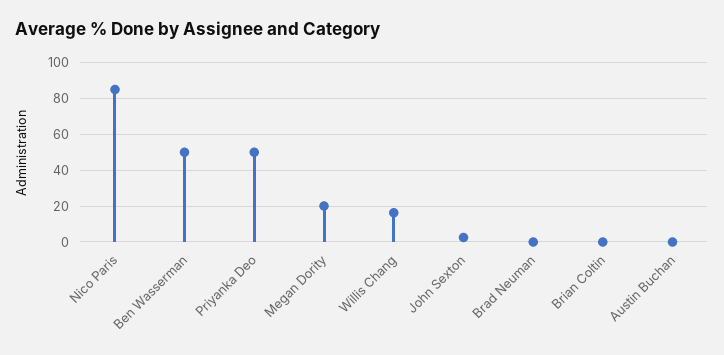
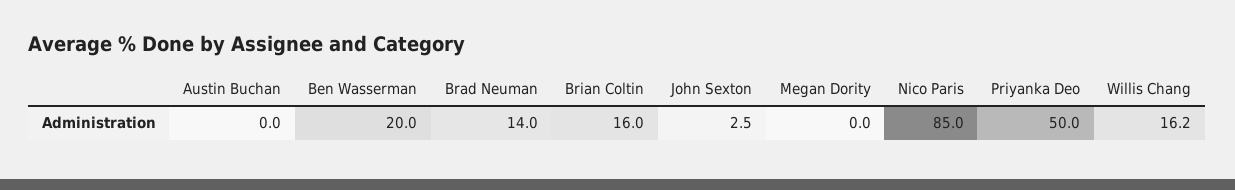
  {
    "Nico Paris": 85,
-   "Ben Wasserman": 50,
+   "Ben Wasserman": 20,
    "Priyanka Deo": 50,
-   "Megan Dority": 20,
+   "Megan Dority": 0,
    "Willis Chang": 16.2,
    "John Sexton": 2.5,
-   "Brad Neuman": 0,
+   "Brad Neuman": 14,
-   "Brian Coltin": 0,
+   "Brian Coltin": 16,
    "Austin Buchan": 0
  }

